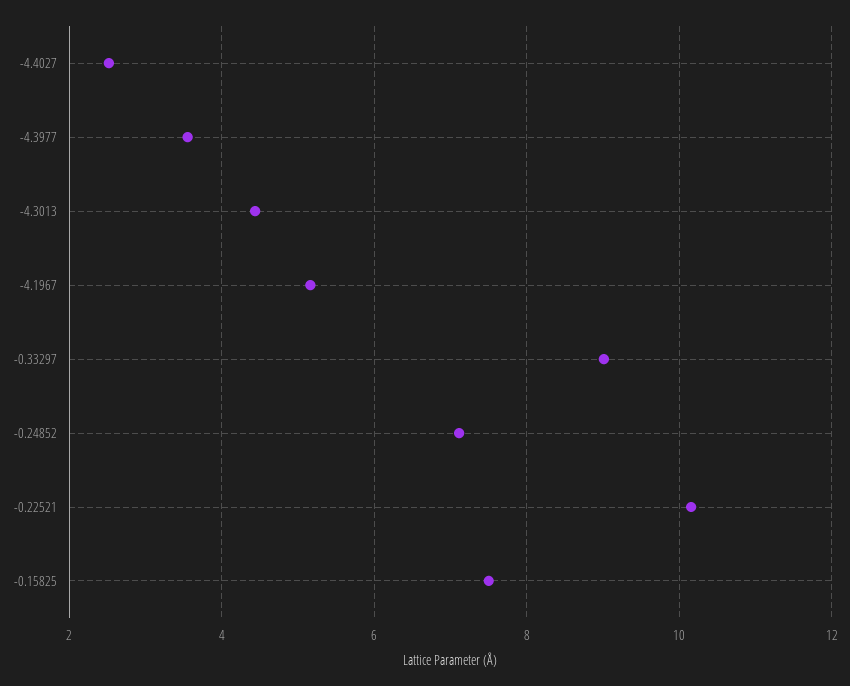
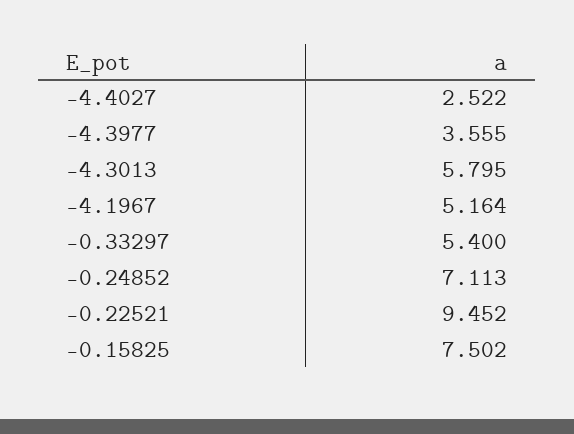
  {
    "-4.4027": 2.522,
    "-4.3977": 3.555,
-   "-4.3013": 4.4,
+   "-4.3013": 5.795,
    "-4.1967": 5.164,
-   "-0.33297": 9,
+   "-0.33297": 5.4,
    "-0.24852": 7.113,
-   "-0.22521": 10.2,
+   "-0.22521": 9.452,
    "-0.15825": 7.502
  }

